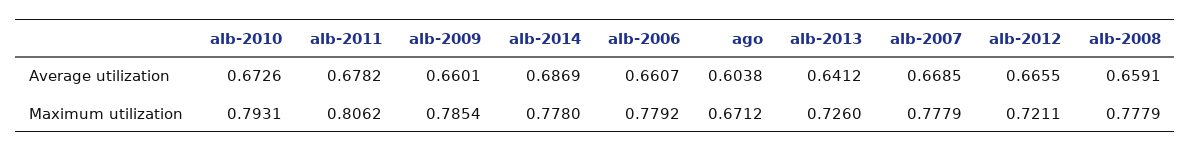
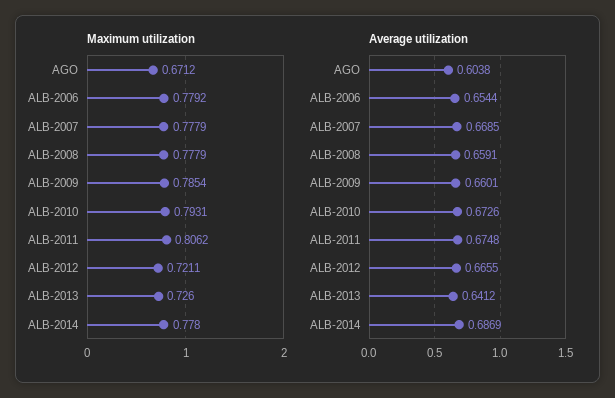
  {
    "Average utilization": {
      "alb-2010": 0.6726,
-     "alb-2011": 0.6782,
+     "alb-2011": 0.6748,
      "alb-2009": 0.6601,
      "alb-2014": 0.6869,
-     "alb-2006": 0.6607,
+     "alb-2006": 0.6544,
      "ago": 0.6038,
      "alb-2013": 0.6412,
      "alb-2007": 0.6685,
      "alb-2012": 0.6655,
      "alb-2008": 0.6591
    },
    "Maximum utilization": {
      "alb-2010": 0.7931,
      "alb-2011": 0.8062,
      "alb-2009": 0.7854,
      "alb-2014": 0.778,
      "alb-2006": 0.7792,
      "ago": 0.6712,
      "alb-2013": 0.726,
      "alb-2007": 0.7779,
      "alb-2012": 0.7211,
      "alb-2008": 0.7779
    }
  }

